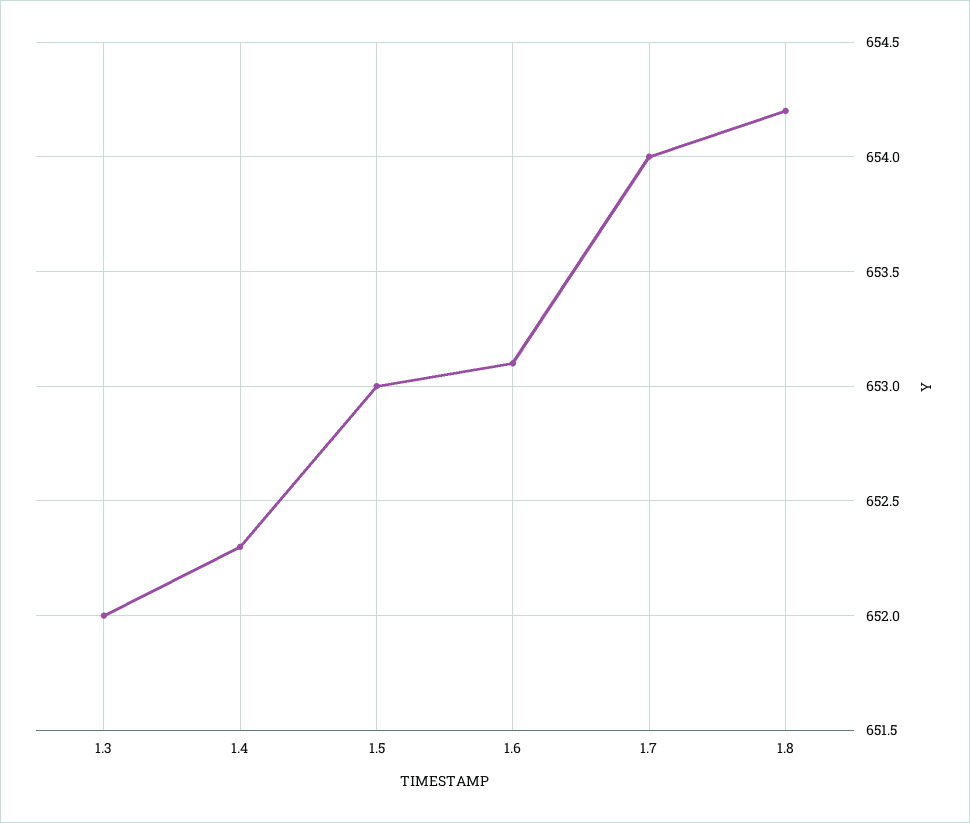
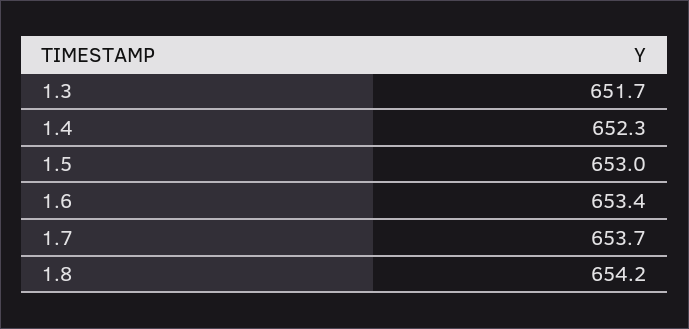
  {
-   "1.3": 652,
+   "1.3": 651.7,
    "1.4": 652.3,
    "1.5": 653,
-   "1.6": 653.1,
+   "1.6": 653.4,
-   "1.7": 654,
+   "1.7": 653.7,
    "1.8": 654.2
  }

